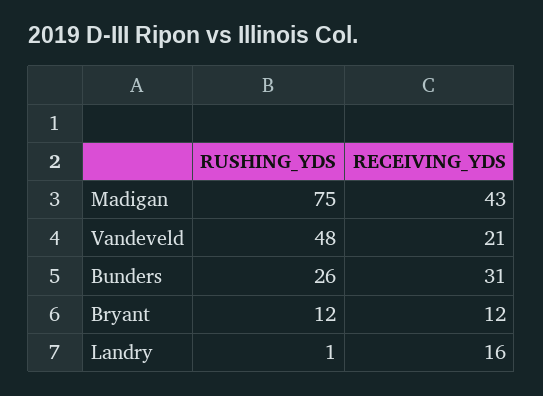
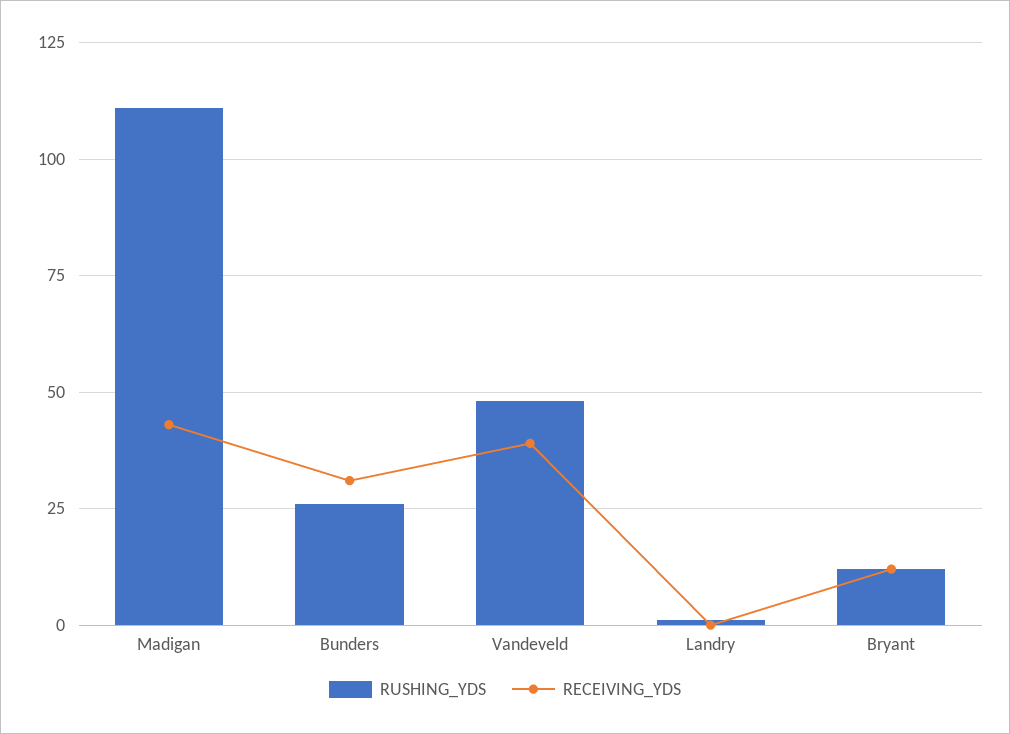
  {
    "RUSHING_YDS": {
-     "Madigan": 75,
+     "Madigan": 110,
      "Vandeveld": 48,
      "Bunders": 26,
      "Bryant": 12,
      "Landry": 1
    },
    "RECEIVING_YDS": {
      "Madigan": 43,
-     "Vandeveld": 21,
+     "Vandeveld": 40,
      "Bunders": 31,
      "Bryant": 12,
-     "Landry": 16
+     "Landry": 0
    }
  }

